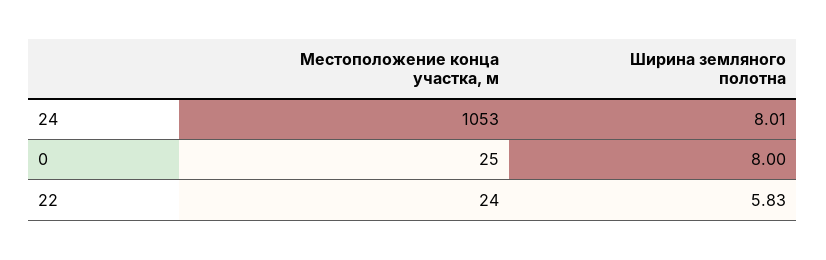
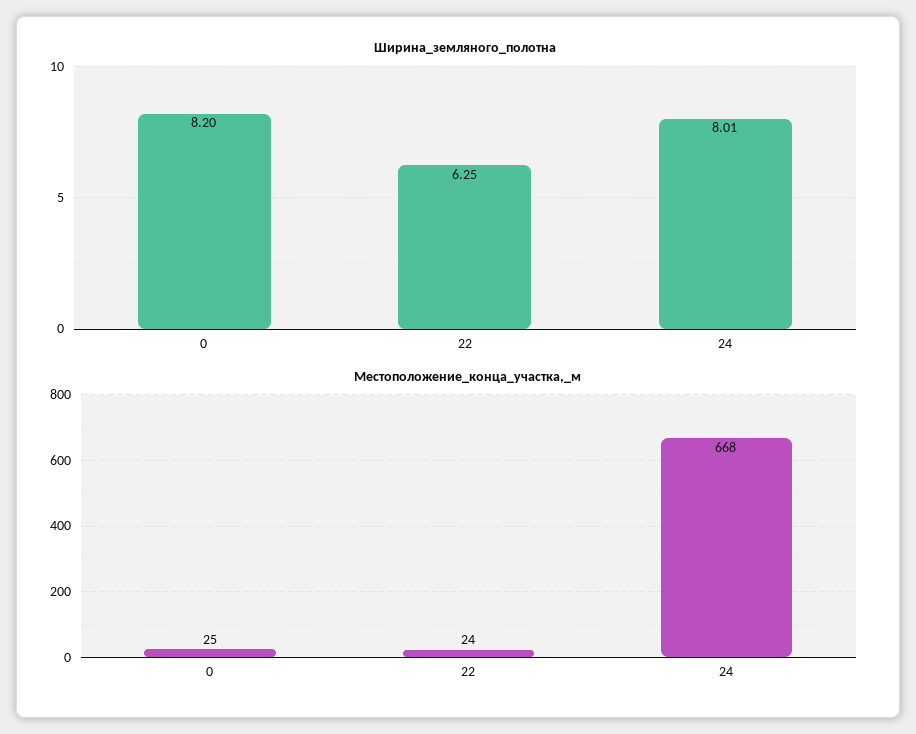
  {
    "Местоположение конца участка, м": {
-     "24": 1053,
+     "24": 668,
      "0": 25,
      "22": 24
    },
    "Ширина земляного полотна": {
      "24": 8.01,
-     "0": 8,
+     "0": 8.2,
-     "22": 5.83
+     "22": 6.25
    }
  }

